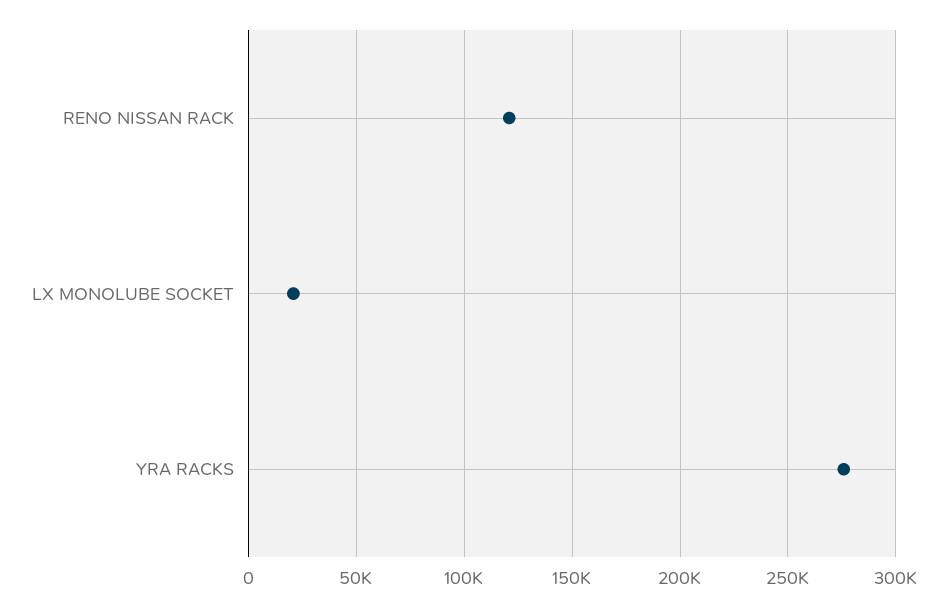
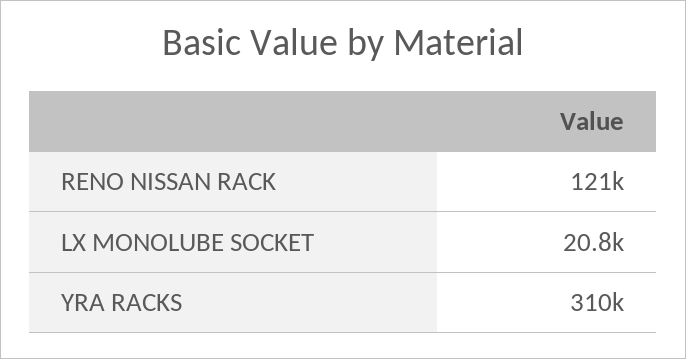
  {
    "RENO NISSAN RACK": 121000,
    "LX MONOLUBE SOCKET": 20800,
-   "YRA RACKS": 275000
+   "YRA RACKS": 310000
  }

